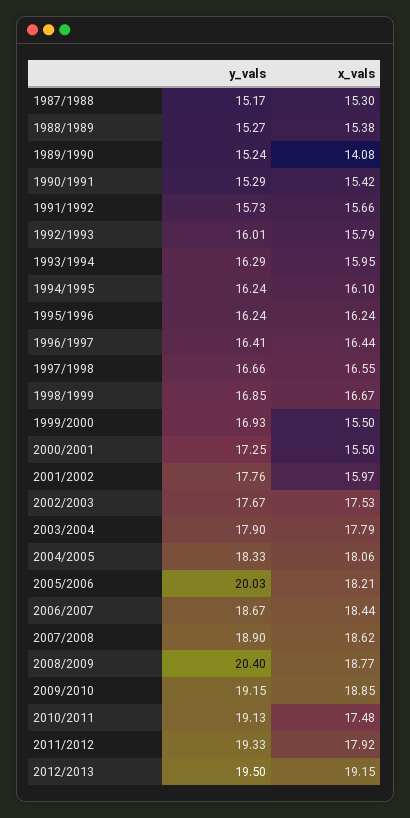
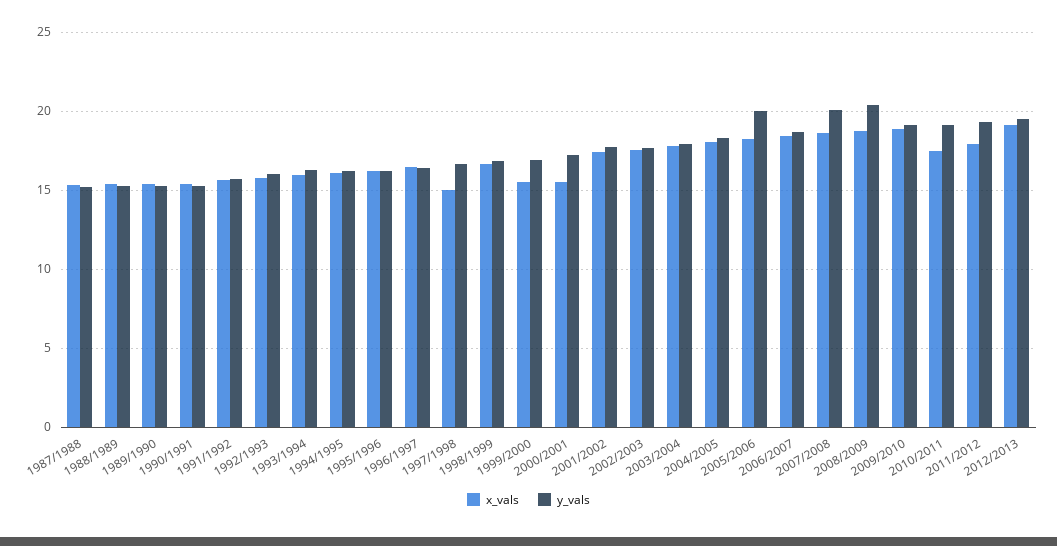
  {
    "y_vals": {
      "1987/1988": 15.17,
      "1988/1989": 15.27,
      "1989/1990": 15.24,
      "1990/1991": 15.29,
      "1991/1992": 15.73,
      "1992/1993": 16.01,
      "1993/1994": 16.29,
      "1994/1995": 16.24,
      "1995/1996": 16.24,
      "1996/1997": 16.41,
      "1997/1998": 16.66,
      "1998/1999": 16.85,
      "1999/2000": 16.93,
      "2000/2001": 17.25,
      "2001/2002": 17.76,
      "2002/2003": 17.67,
      "2003/2004": 17.9,
      "2004/2005": 18.33,
      "2005/2006": 20.03,
      "2006/2007": 18.67,
-     "2007/2008": 18.9,
+     "2007/2008": 20,
      "2008/2009": 20.4,
      "2009/2010": 19.15,
      "2010/2011": 19.13,
      "2011/2012": 19.33,
      "2012/2013": 19.5
    },
    "x_vals": {
      "1987/1988": 15.3,
      "1988/1989": 15.38,
-     "1989/1990": 14.08,
+     "1989/1990": 15.5,
      "1990/1991": 15.42,
      "1991/1992": 15.66,
      "1992/1993": 15.79,
      "1993/1994": 15.95,
      "1994/1995": 16.1,
      "1995/1996": 16.24,
      "1996/1997": 16.44,
-     "1997/1998": 16.55,
+     "1997/1998": 15,
      "1998/1999": 16.67,
      "1999/2000": 15.5,
      "2000/2001": 15.5,
-     "2001/2002": 15.97,
+     "2001/2002": 17.5,
      "2002/2003": 17.53,
      "2003/2004": 17.79,
      "2004/2005": 18.06,
      "2005/2006": 18.21,
      "2006/2007": 18.44,
      "2007/2008": 18.62,
      "2008/2009": 18.77,
      "2009/2010": 18.85,
      "2010/2011": 17.48,
      "2011/2012": 17.92,
      "2012/2013": 19.15
    }
  }

